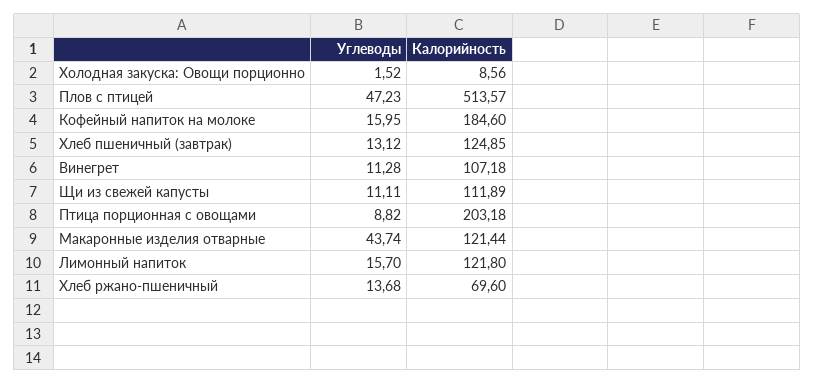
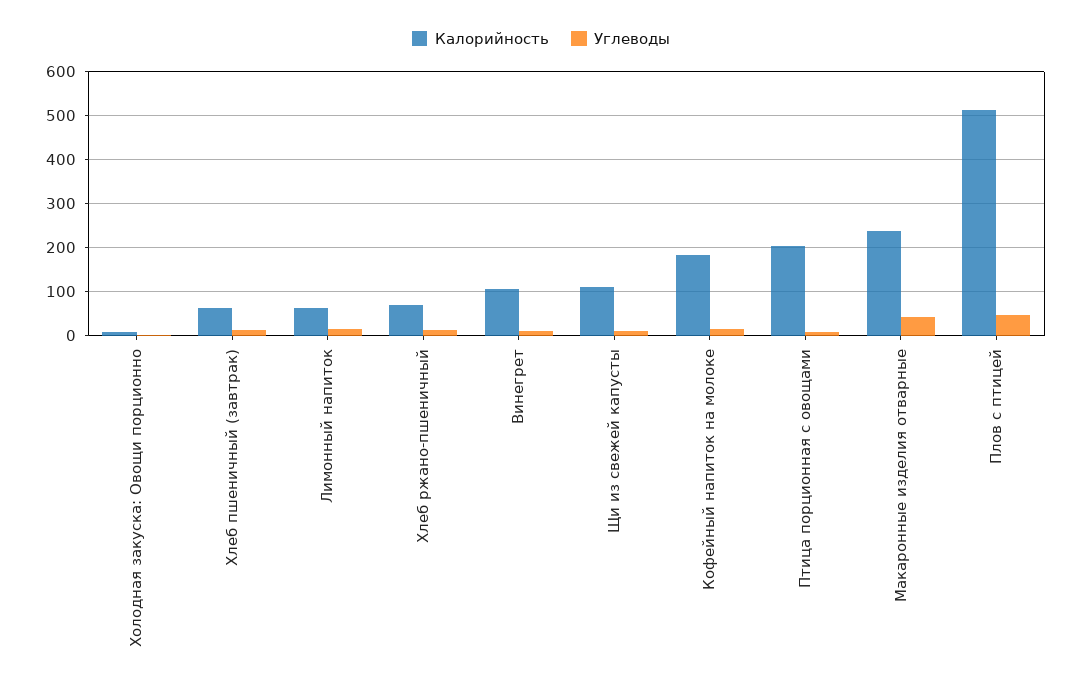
  {
    "Углеводы": {
      "Холодная закуска: Овощи порционно": 1.52,
      "Плов с птицей": 47.23,
      "Кофейный напиток на молоке": 15.95,
      "Хлеб пшеничный (завтрак)": 13.12,
      "Винегрет": 11.28,
      "Щи из свежей капусты": 11.11,
      "Птица порционная с овощами": 8.82,
      "Макаронные изделия отварные": 43.74,
      "Лимонный напиток": 15.7,
      "Хлеб ржано-пшеничный": 13.68
    },
    "Калорийность": {
      "Холодная закуска: Овощи порционно": 8.56,
      "Плов с птицей": 513.57,
      "Кофейный напиток на молоке": 184.6,
-     "Хлеб пшеничный (завтрак)": 124.85,
+     "Хлеб пшеничный (завтрак)": 60,
      "Винегрет": 107.18,
      "Щи из свежей капусты": 111.89,
      "Птица порционная с овощами": 203.18,
-     "Макаронные изделия отварные": 121.44,
+     "Макаронные изделия отварные": 240,
-     "Лимонный напиток": 121.8,
+     "Лимонный напиток": 60,
      "Хлеб ржано-пшеничный": 69.6
    }
  }

